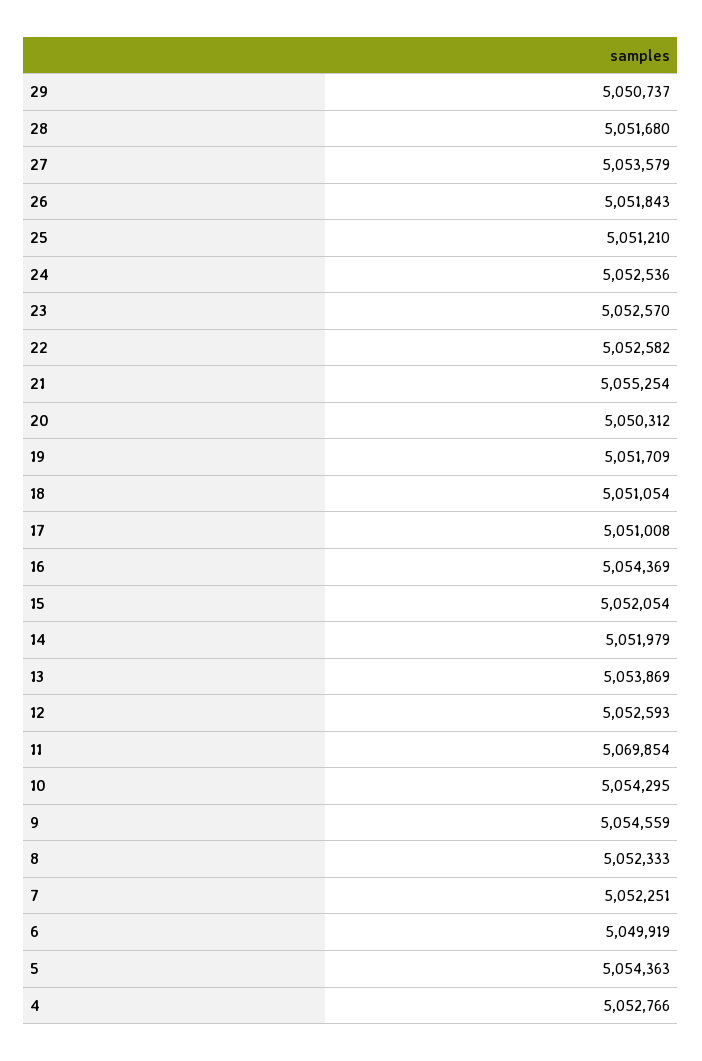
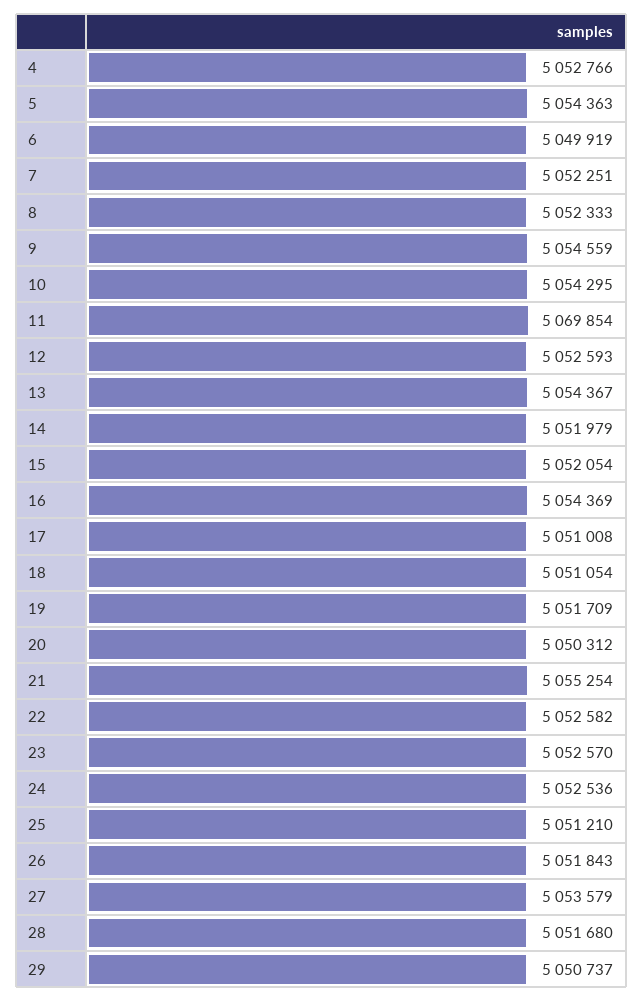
  {
    "29": 5050737,
    "28": 5051680,
    "27": 5053579,
    "26": 5051843,
    "25": 5051210,
    "24": 5052536,
    "23": 5052570,
    "22": 5052582,
    "21": 5055254,
    "20": 5050312,
    "19": 5051709,
    "18": 5051054,
    "17": 5051008,
    "16": 5054369,
    "15": 5052054,
    "14": 5051979,
-   "13": 5053869,
+   "13": 5054367,
    "12": 5052593,
    "11": 5069854,
    "10": 5054295,
    "9": 5054559,
    "8": 5052333,
    "7": 5052251,
    "6": 5049919,
    "5": 5054363,
    "4": 5052766
  }

